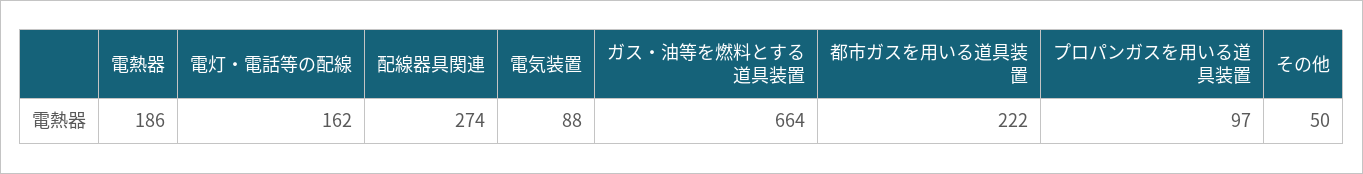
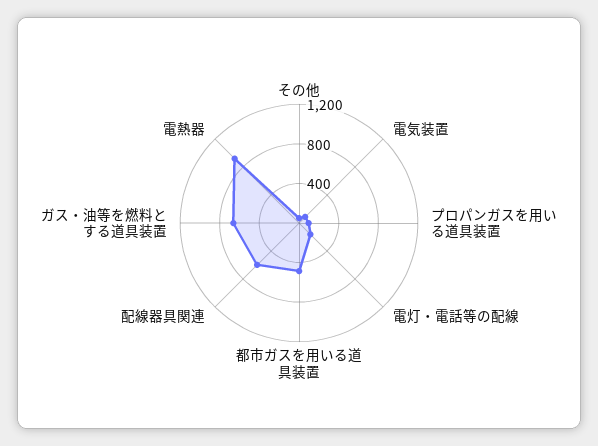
  {
-   "電熱器": 186,
+   "電熱器": 900,
    "電灯・電話等の配線": 162,
-   "配線器具関連": 274,
+   "配線器具関連": 600,
    "電気装置": 88,
    "ガス・油等を燃料とする道具装置": 664,
-   "都市ガスを用いる道具装置": 222,
+   "都市ガスを用いる道具装置": 500,
    "プロパンガスを用いる道具装置": 97,
    "その他": 50
  }

